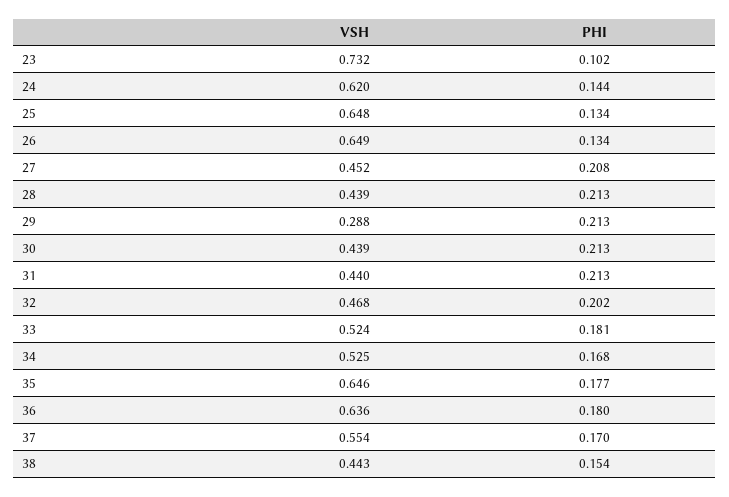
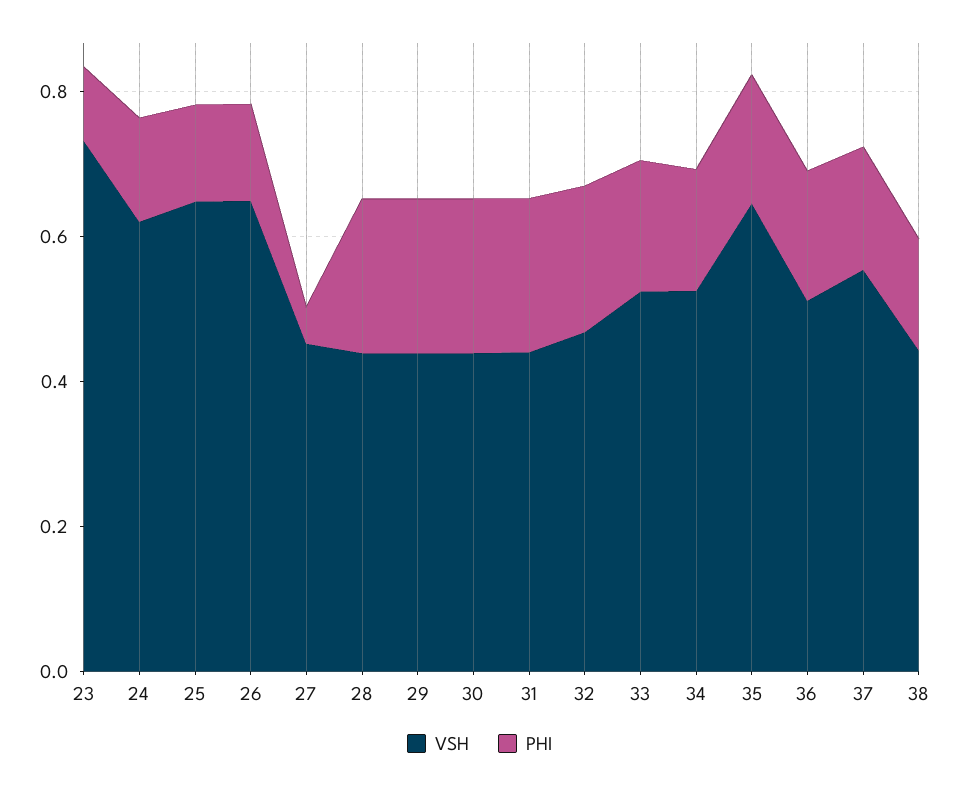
  {
    "VSH": {
      "23": 0.732,
      "24": 0.62,
      "25": 0.648,
      "26": 0.649,
      "27": 0.452,
      "28": 0.439,
-     "29": 0.288,
+     "29": 0.45,
      "30": 0.439,
      "31": 0.44,
      "32": 0.468,
      "33": 0.524,
      "34": 0.525,
      "35": 0.646,
-     "36": 0.636,
+     "36": 0.5,
      "37": 0.554,
      "38": 0.443
    },
    "PHI": {
      "23": 0.102,
      "24": 0.144,
      "25": 0.134,
      "26": 0.134,
-     "27": 0.208,
+     "27": 0.05,
      "28": 0.213,
      "29": 0.213,
      "30": 0.213,
      "31": 0.213,
      "32": 0.202,
      "33": 0.181,
      "34": 0.168,
      "35": 0.177,
      "36": 0.18,
      "37": 0.17,
      "38": 0.154
    }
  }

